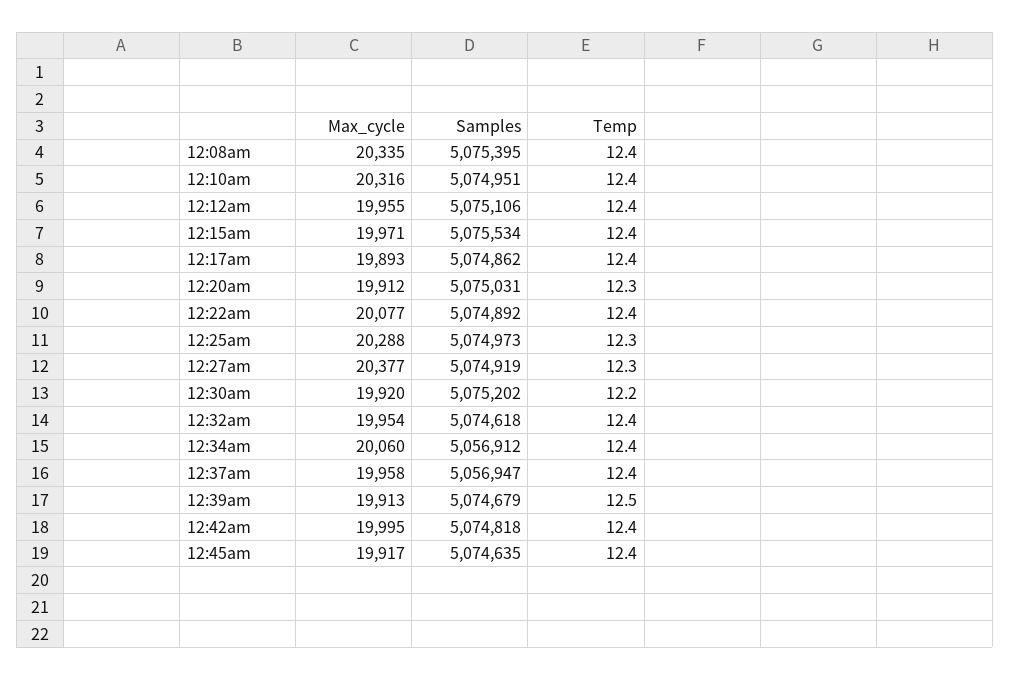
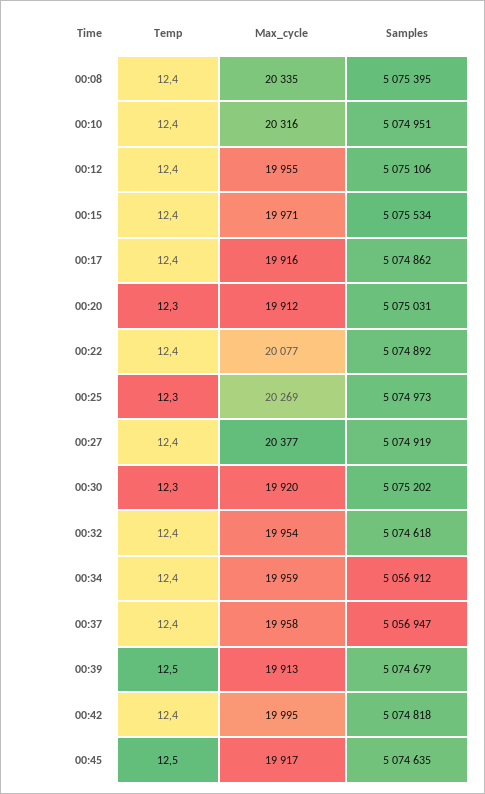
  {
    "Max_cycle": {
      "12:08am": 20335,
      "12:10am": 20316,
      "12:12am": 19955,
      "12:15am": 19971,
-     "12:17am": 19893,
+     "12:17am": 19916,
      "12:20am": 19912,
      "12:22am": 20077,
-     "12:25am": 20288,
+     "12:25am": 20269,
      "12:27am": 20377,
      "12:30am": 19920,
      "12:32am": 19954,
-     "12:34am": 20060,
+     "12:34am": 19959,
      "12:37am": 19958,
      "12:39am": 19913,
      "12:42am": 19995,
      "12:45am": 19917
    },
    "Samples": {
      "12:08am": 5075395,
      "12:10am": 5074951,
      "12:12am": 5075106,
      "12:15am": 5075534,
      "12:17am": 5074862,
      "12:20am": 5075031,
      "12:22am": 5074892,
      "12:25am": 5074973,
      "12:27am": 5074919,
      "12:30am": 5075202,
      "12:32am": 5074618,
      "12:34am": 5056912,
      "12:37am": 5056947,
      "12:39am": 5074679,
      "12:42am": 5074818,
      "12:45am": 5074635
    },
    "Temp": {
      "12:08am": 12.4,
      "12:10am": 12.4,
      "12:12am": 12.4,
      "12:15am": 12.4,
      "12:17am": 12.4,
      "12:20am": 12.3,
      "12:22am": 12.4,
      "12:25am": 12.3,
-     "12:27am": 12.3,
+     "12:27am": 12.4,
-     "12:30am": 12.2,
+     "12:30am": 12.3,
      "12:32am": 12.4,
      "12:34am": 12.4,
      "12:37am": 12.4,
      "12:39am": 12.5,
      "12:42am": 12.4,
-     "12:45am": 12.4
+     "12:45am": 12.5
    }
  }

